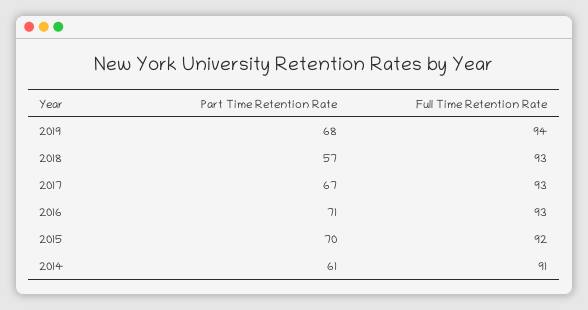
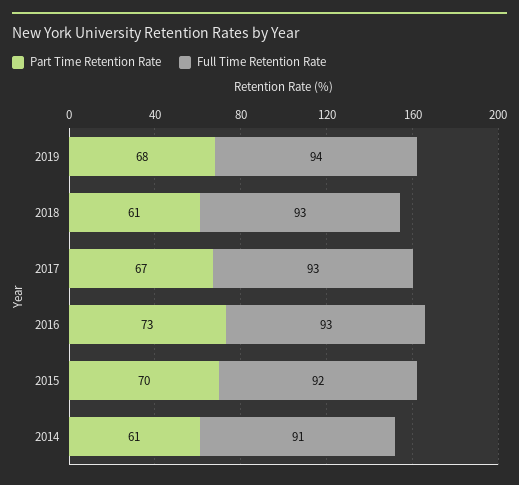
  {
    "Part Time Retention Rate": {
      "2019": 68,
-     "2018": 57,
+     "2018": 61,
      "2017": 67,
-     "2016": 71,
+     "2016": 73,
      "2015": 70,
      "2014": 61
    },
    "Full Time Retention Rate": {
      "2019": 94,
      "2018": 93,
      "2017": 93,
      "2016": 93,
      "2015": 92,
      "2014": 91
    }
  }

